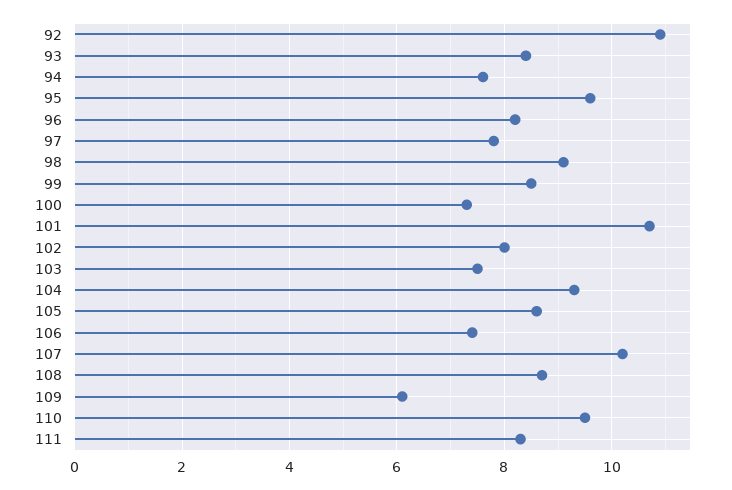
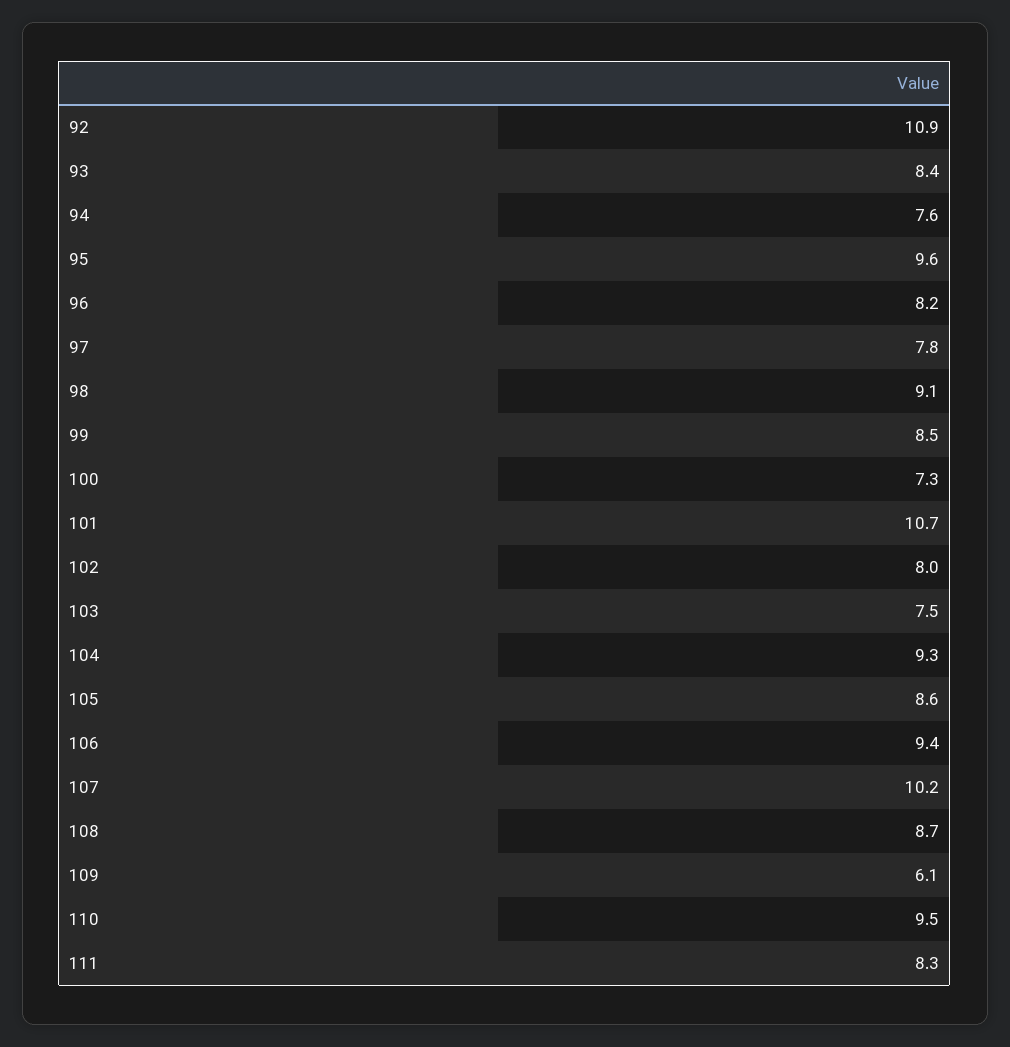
  {
    "92": 10.9,
    "93": 8.4,
    "94": 7.6,
    "95": 9.6,
    "96": 8.2,
    "97": 7.8,
    "98": 9.1,
    "99": 8.5,
    "100": 7.3,
    "101": 10.7,
    "102": 8,
    "103": 7.5,
    "104": 9.3,
    "105": 8.6,
-   "106": 7.5,
+   "106": 9.4,
    "107": 10.2,
    "108": 8.7,
    "109": 6.1,
    "110": 9.5,
    "111": 8.3
  }

